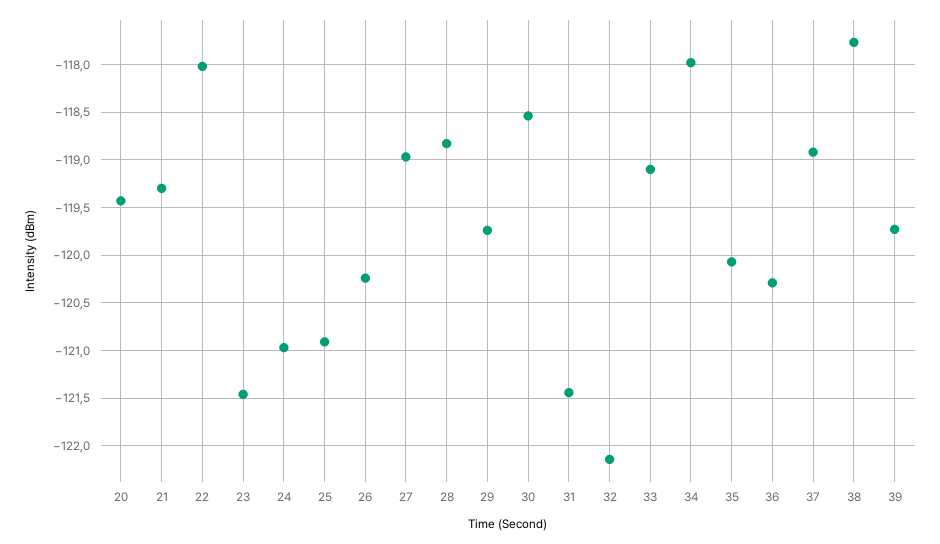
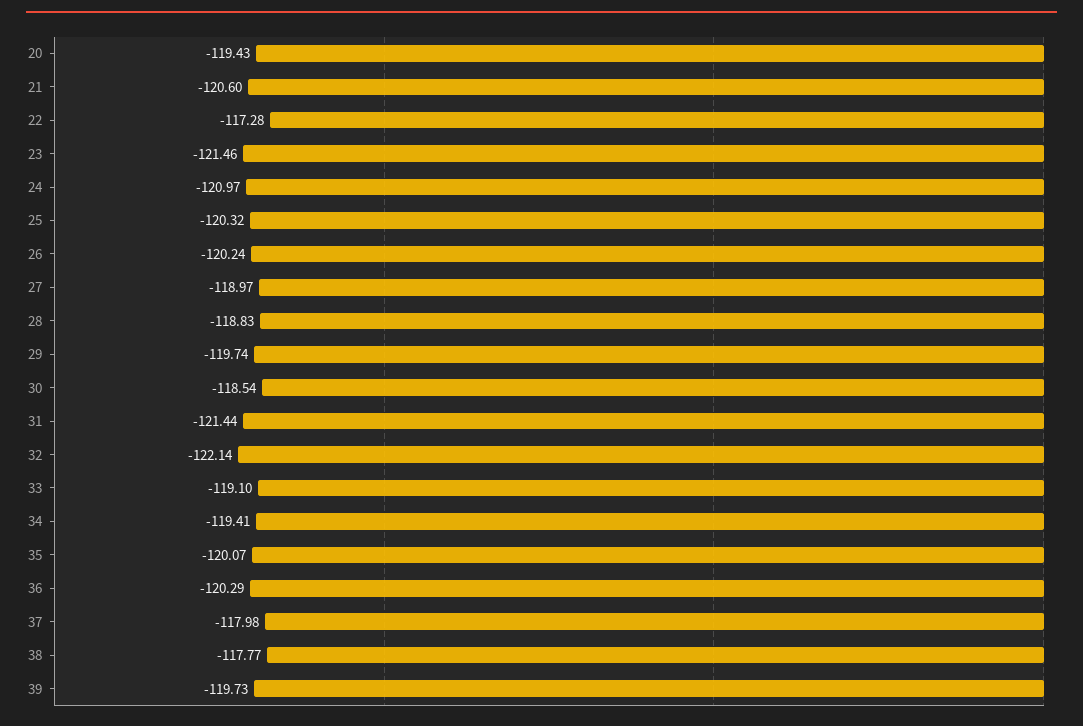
  {
    "20": -119.43,
-   "21": -119.3,
+   "21": -120.6,
-   "22": -118,
+   "22": -117.28,
    "23": -121.46,
    "24": -120.97,
-   "25": -120.9,
+   "25": -120.32,
    "26": -120.24,
    "27": -118.97,
    "28": -118.83,
    "29": -119.74,
    "30": -118.54,
    "31": -121.44,
    "32": -122.14,
    "33": -119.1,
-   "34": -118,
+   "34": -119.41,
    "35": -120.07,
    "36": -120.29,
-   "37": -118.9,
+   "37": -117.98,
    "38": -117.77,
    "39": -119.73
  }

